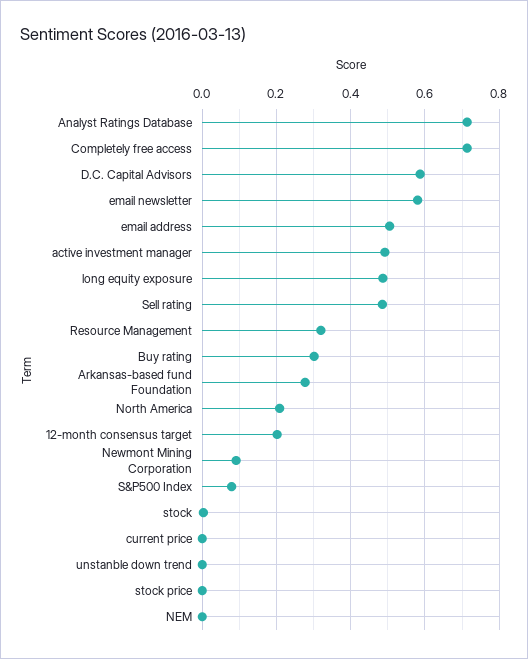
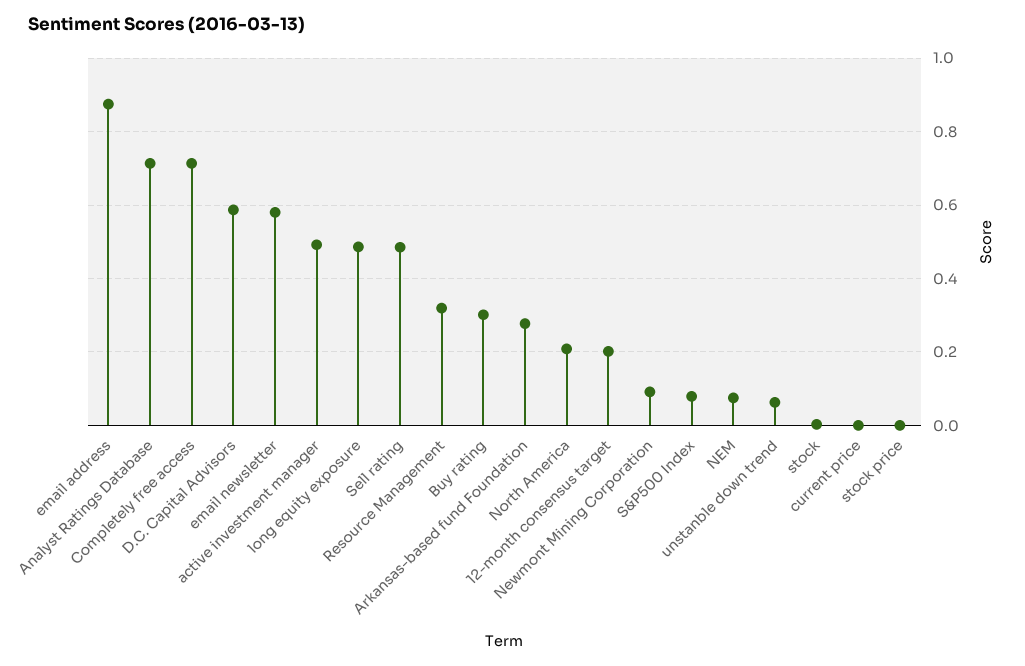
  {
    "Analyst Ratings Database": 0.72,
    "Completely free access": 0.72,
    "D.C. Capital Advisors": 0.58,
    "email newsletter": 0.58,
-   "email address": 0.5,
+   "email address": 0.88,
    "active investment manager": 0.5,
    "long equity exposure": 0.48,
    "Sell rating": 0.48,
    "Resource Management": 0.32,
    "Buy rating": 0.3,
    "Arkansas-based fund Foundation": 0.28,
    "North America": 0.2,
    "12-month consensus target": 0.2,
    "Newmont Mining Corporation": 0.1,
    "S&P500 Index": 0.08,
    "stock": 0,
    "current price": 0,
-   "unstanble down trend": 0,
+   "unstanble down trend": 0.06,
    "stock price": 0,
-   "NEM": 0
+   "NEM": 0.08
  }

